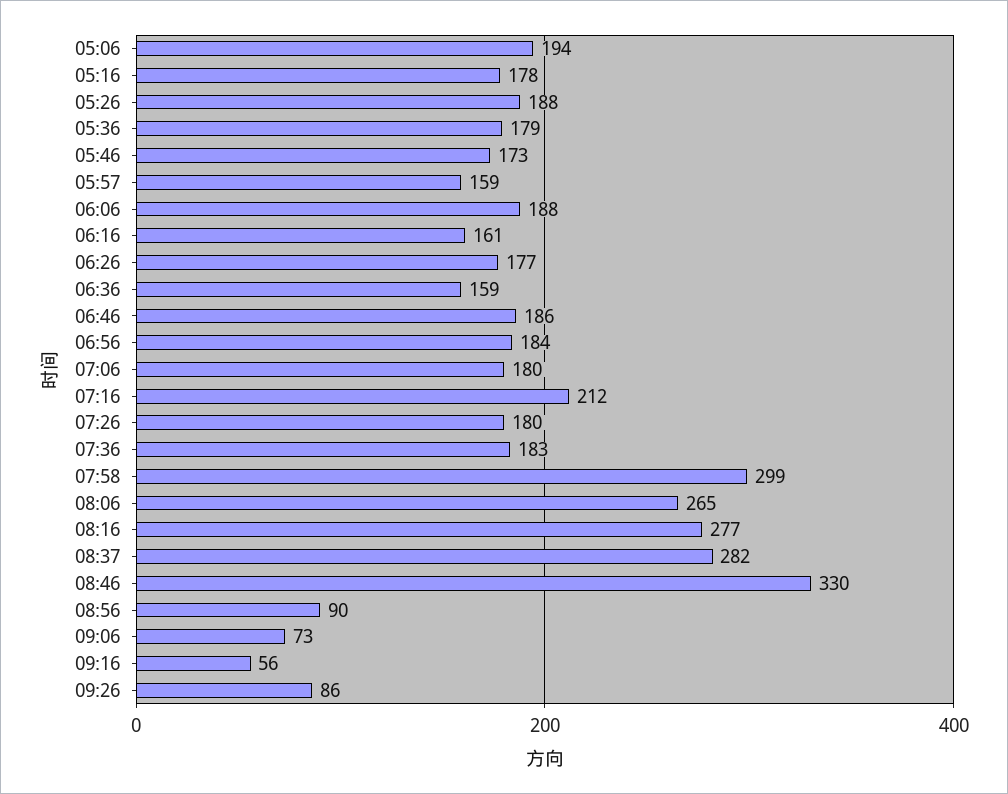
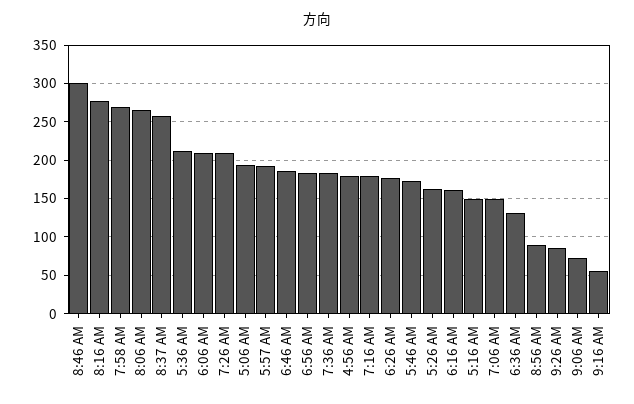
  {
    "05:06": 194,
-   "05:16": 178,
+   "05:16": 150,
-   "05:26": 188,
+   "05:26": 160,
-   "05:36": 179,
+   "05:36": 210,
    "05:46": 173,
-   "05:57": 159,
+   "05:57": 190,
-   "06:06": 188,
+   "06:06": 210,
    "06:16": 161,
    "06:26": 177,
-   "06:36": 159,
+   "06:36": 130,
    "06:46": 186,
    "06:56": 184,
-   "07:06": 180,
+   "07:06": 150,
-   "07:16": 212,
+   "07:16": 180,
-   "07:26": 180,
+   "07:26": 210,
    "07:36": 183,
-   "07:58": 299,
+   "07:58": 270,
    "08:06": 265,
    "08:16": 277,
-   "08:37": 282,
+   "08:37": 260,
-   "08:46": 330,
+   "08:46": 300,
    "08:56": 90,
    "09:06": 73,
    "09:16": 56,
-   "09:26": 86
+   "09:26": 86,
+   "4:56 AM": 180
  }

